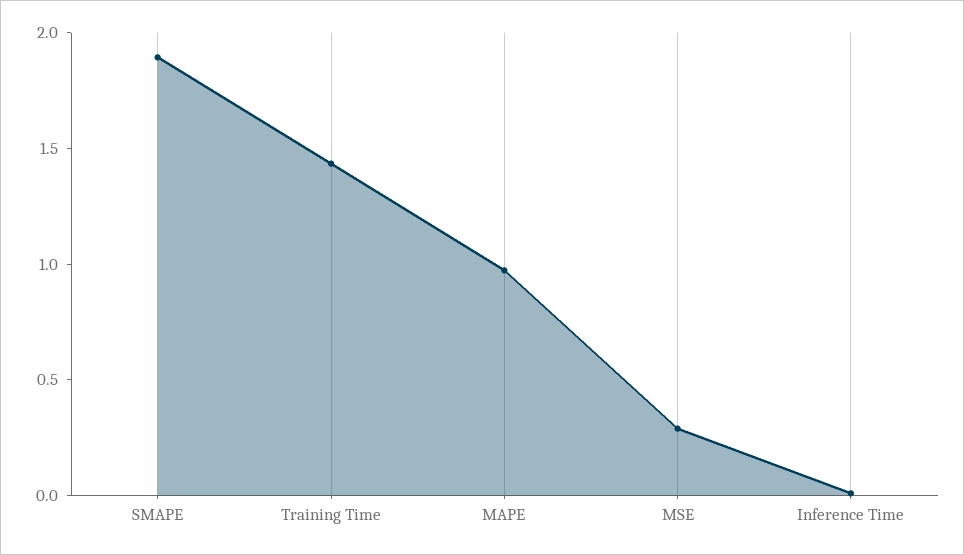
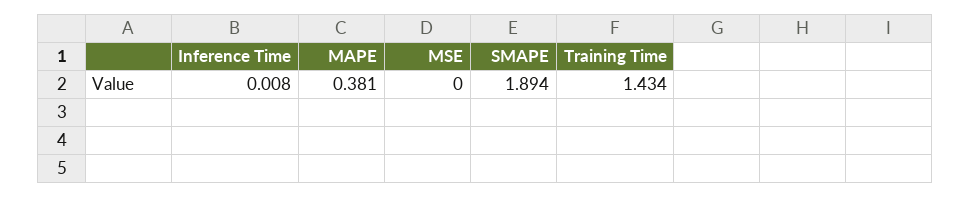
  {
    "SMAPE": 1.894,
    "Training Time": 1.434,
-   "MAPE": 1,
+   "MAPE": 0.381,
-   "MSE": 0.3,
+   "MSE": 0,
    "Inference Time": 0.008
  }

